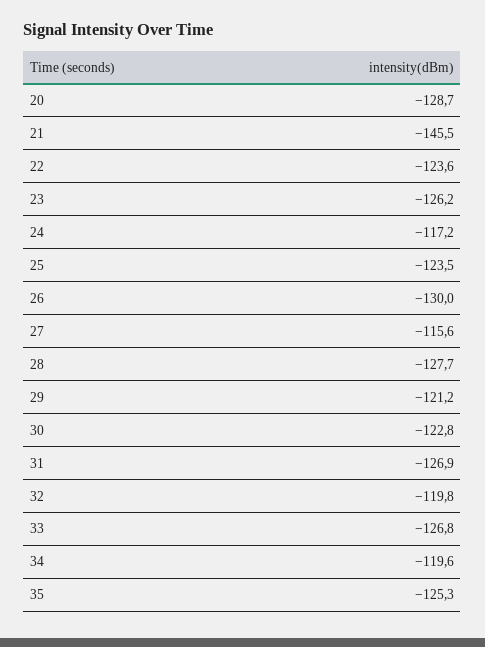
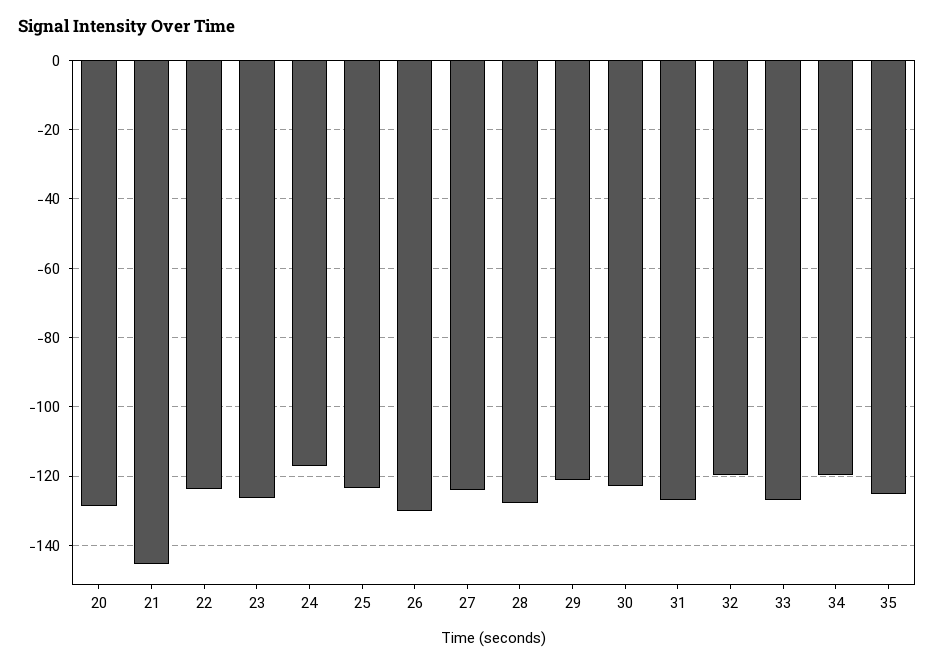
  {
    "20": -128.7,
    "21": -145.5,
    "22": -123.6,
    "23": -126.2,
    "24": -117.2,
    "25": -123.5,
    "26": -130,
-   "27": -115.6,
+   "27": -124,
    "28": -127.7,
    "29": -121.2,
    "30": -122.8,
    "31": -126.9,
    "32": -119.8,
    "33": -126.8,
    "34": -119.6,
    "35": -125.3
  }

